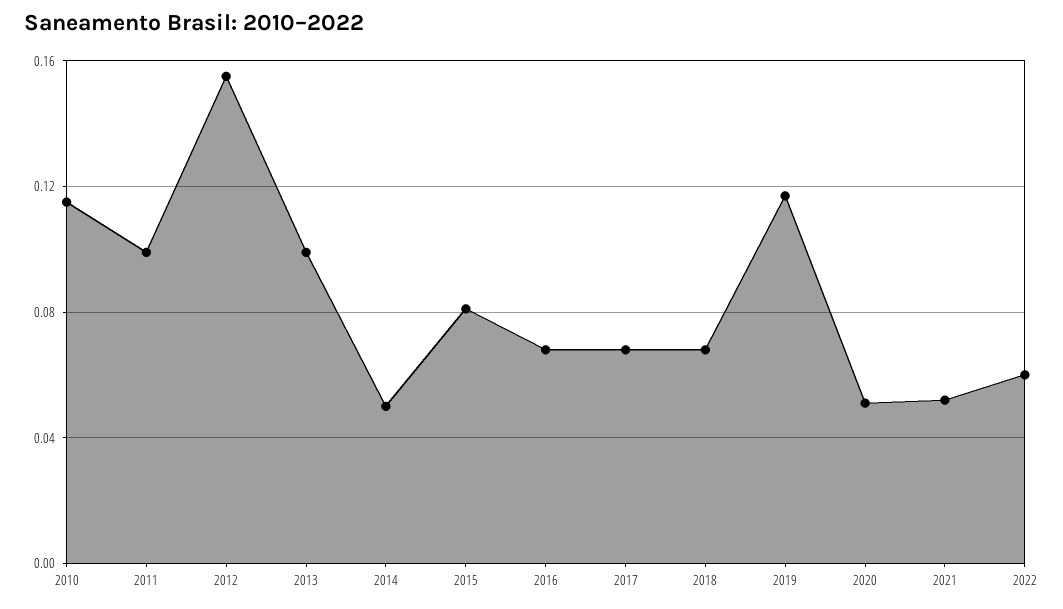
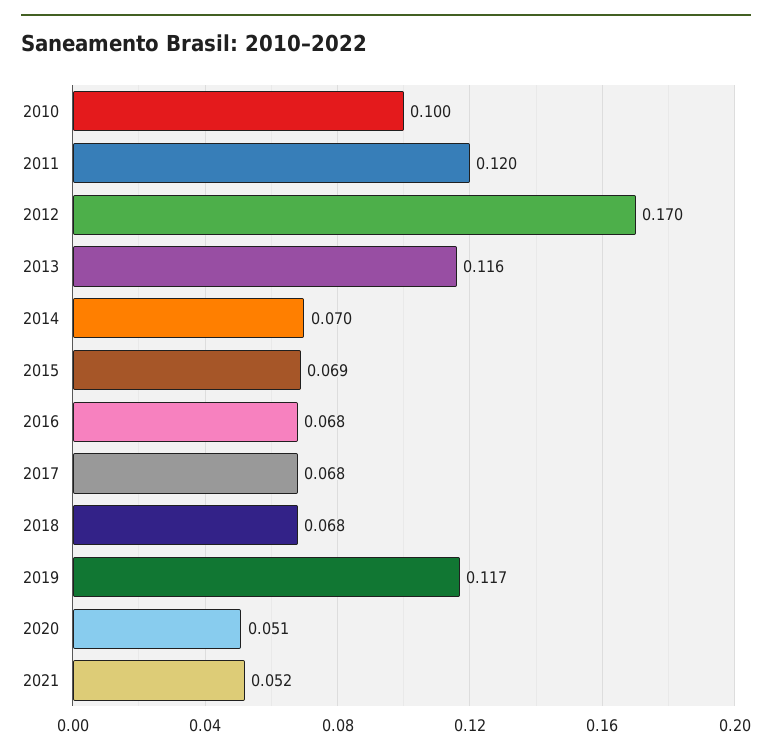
  {
-   "2010": 0.115,
+   "2010": 0.1,
-   "2011": 0.1,
+   "2011": 0.12,
-   "2012": 0.155,
+   "2012": 0.17,
-   "2013": 0.1,
+   "2013": 0.116,
-   "2014": 0.05,
+   "2014": 0.07,
-   "2015": 0.08,
+   "2015": 0.069,
    "2016": 0.068,
    "2017": 0.068,
    "2018": 0.068,
    "2019": 0.117,
    "2020": 0.051,
-   "2021": 0.052,
+   "2021": 0.052
-   "2022": 0.06
  }

